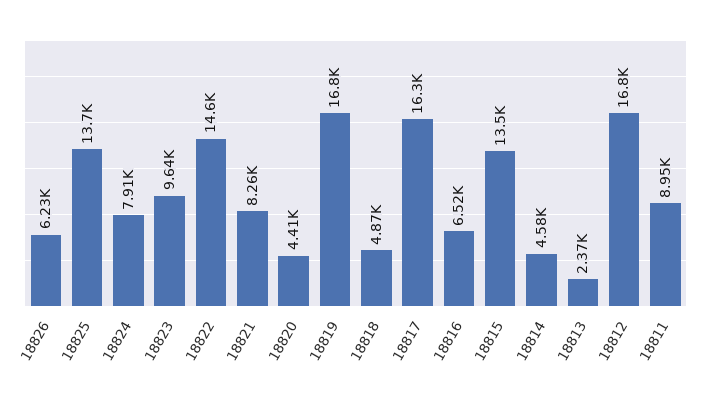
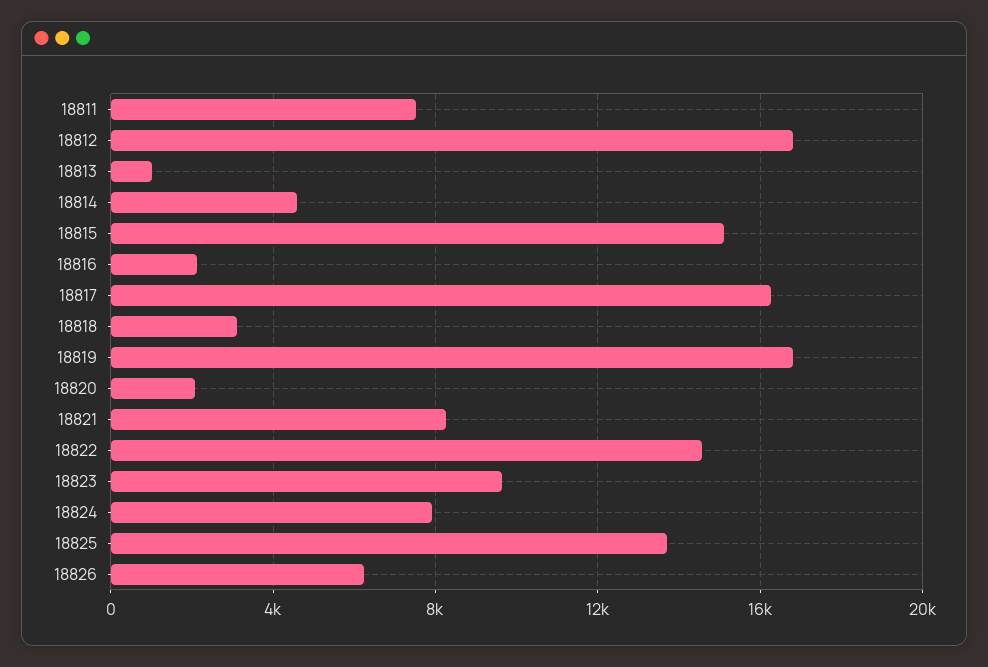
  {
    "18826": 6230,
    "18825": 13700,
    "18824": 7910,
    "18823": 9640,
    "18822": 14600,
    "18821": 8260,
-   "18820": 4410,
+   "18820": 2000,
    "18819": 16800,
-   "18818": 4870,
+   "18818": 3000,
    "18817": 16300,
-   "18816": 6520,
+   "18816": 2000,
-   "18815": 13500,
+   "18815": 15000,
    "18814": 4580,
-   "18813": 2370,
+   "18813": 1000,
    "18812": 16800,
-   "18811": 8950
+   "18811": 7500
  }

